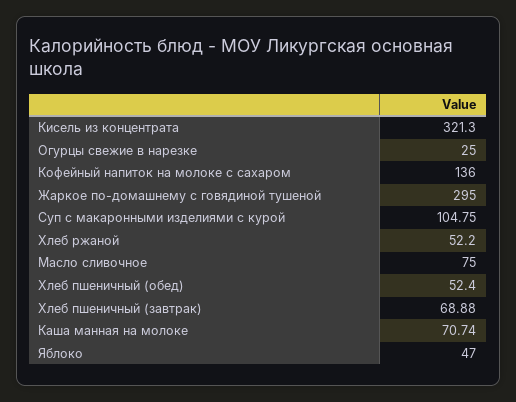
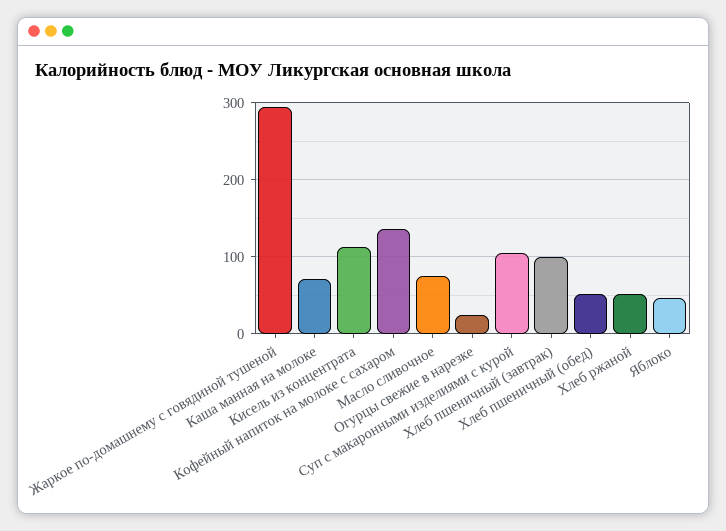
  {
-   "Кисель из концентрата": 321.3,
+   "Кисель из концентрата": 110,
    "Огурцы свежие в нарезке": 25,
    "Кофейный напиток на молоке с сахаром": 136,
    "Жаркое по-домашнему с говядиной тушеной": 295,
    "Суп с макаронными изделиями с курой": 104.75,
    "Хлеб ржаной": 52.2,
    "Масло сливочное": 75,
    "Хлеб пшеничный (обед)": 52.4,
-   "Хлеб пшеничный (завтрак)": 68.88,
+   "Хлеб пшеничный (завтрак)": 100,
    "Каша манная на молоке": 70.74,
    "Яблоко": 47
  }

